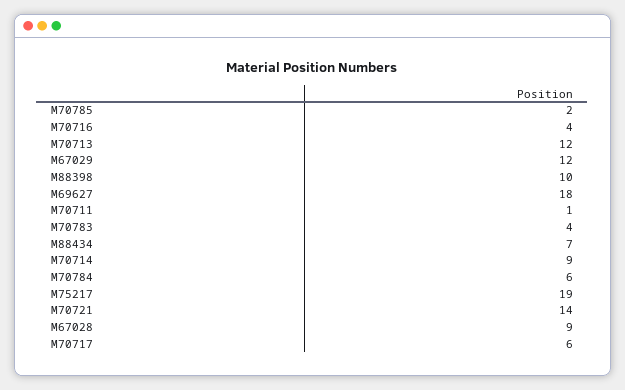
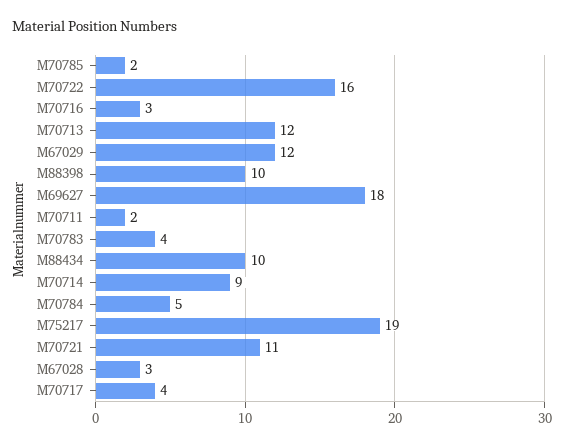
  {
    "M70785": 2,
-   "M70716": 4,
+   "M70716": 3,
    "M70713": 12,
    "M67029": 12,
    "M88398": 10,
    "M69627": 18,
-   "M70711": 1,
+   "M70711": 2,
    "M70783": 4,
-   "M88434": 7,
+   "M88434": 10,
    "M70714": 9,
-   "M70784": 6,
+   "M70784": 5,
    "M75217": 19,
-   "M70721": 14,
+   "M70721": 11,
-   "M67028": 9,
+   "M67028": 3,
-   "M70717": 6
+   "M70717": 4,
+   "M70722": 16
  }

